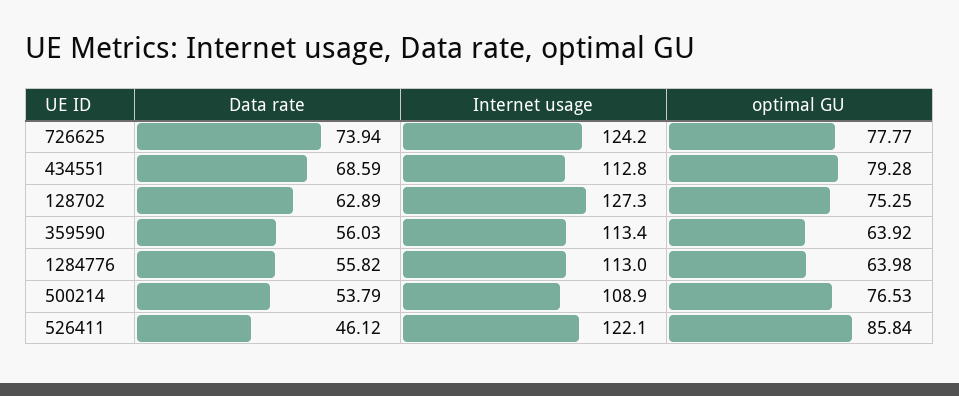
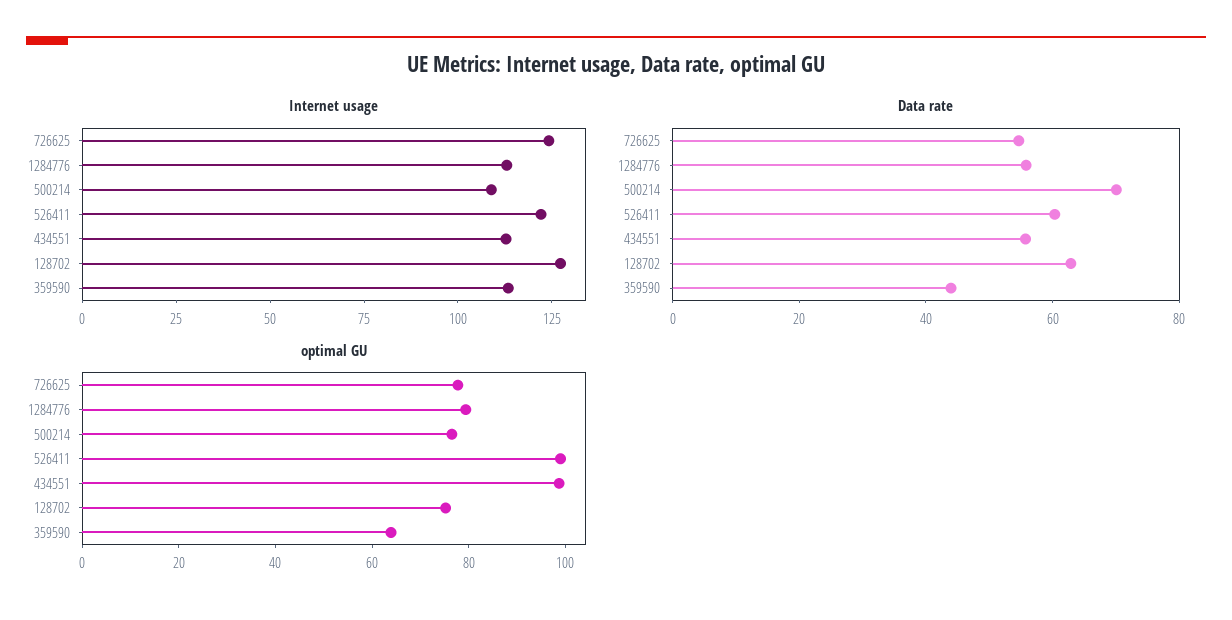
  {
    "Data rate": {
-     "726625": 73.94,
+     "726625": 55,
-     "434551": 68.59,
+     "434551": 55,
      "128702": 62.89,
-     "359590": 56.03,
+     "359590": 45,
      "1284776": 55.82,
-     "500214": 53.79,
+     "500214": 70,
-     "526411": 46.12
+     "526411": 60
    },
    "Internet usage": {
      "726625": 124.2,
      "434551": 112.8,
      "128702": 127.3,
      "359590": 113.4,
      "1284776": 113,
      "500214": 108.9,
      "526411": 122.1
    },
    "optimal GU": {
      "726625": 77.77,
-     "434551": 79.28,
+     "434551": 100,
      "128702": 75.25,
      "359590": 63.92,
-     "1284776": 63.98,
+     "1284776": 80,
      "500214": 76.53,
-     "526411": 85.84
+     "526411": 100
    }
  }

